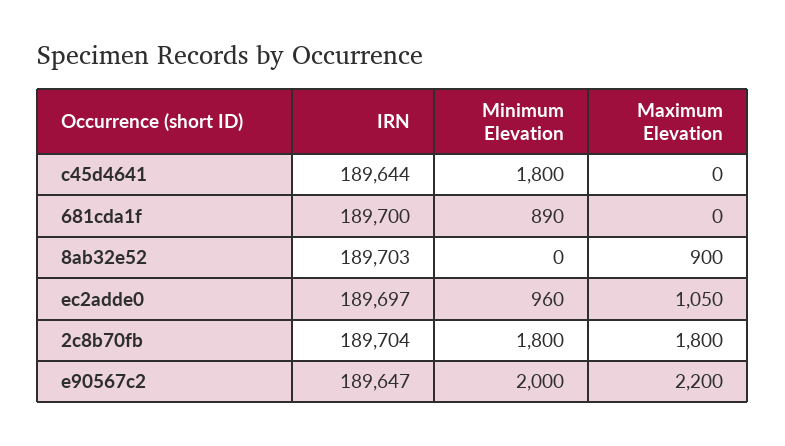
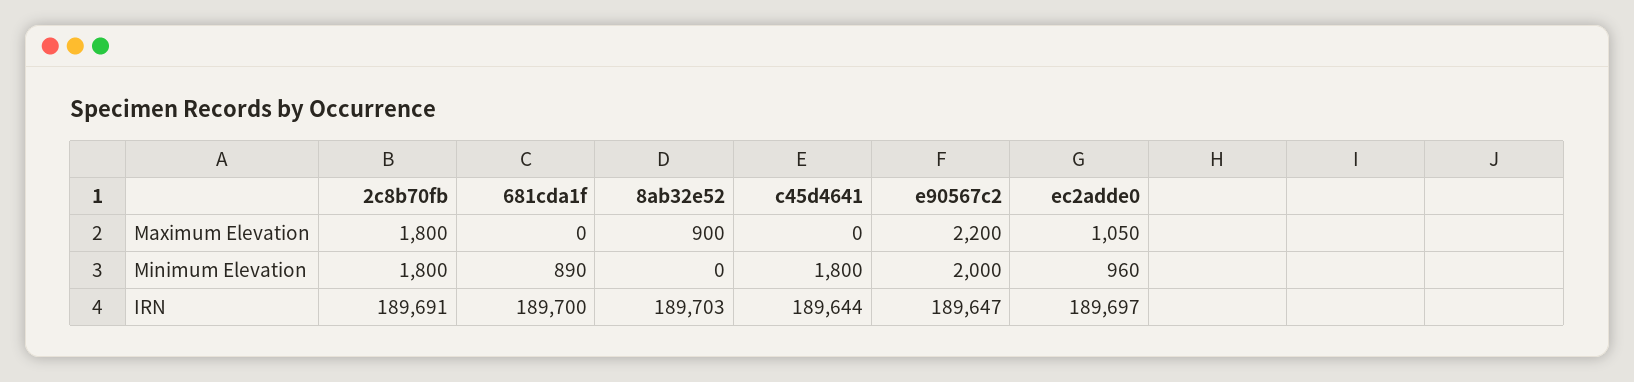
  {
    "IRN": {
      "c45d4641": 189644,
      "681cda1f": 189700,
      "8ab32e52": 189703,
      "ec2adde0": 189697,
-     "2c8b70fb": 189704,
+     "2c8b70fb": 189691,
      "e90567c2": 189647
    },
    "Minimum Elevation": {
      "c45d4641": 1800,
      "681cda1f": 890,
      "8ab32e52": 0,
      "ec2adde0": 960,
      "2c8b70fb": 1800,
      "e90567c2": 2000
    },
    "Maximum Elevation": {
      "c45d4641": 0,
      "681cda1f": 0,
      "8ab32e52": 900,
      "ec2adde0": 1050,
      "2c8b70fb": 1800,
      "e90567c2": 2200
    }
  }

